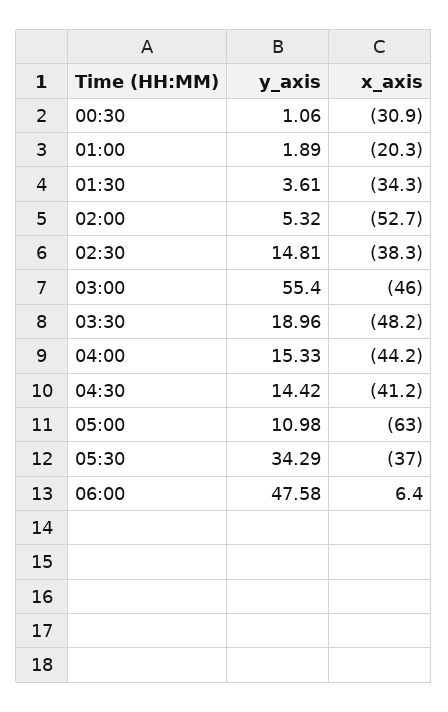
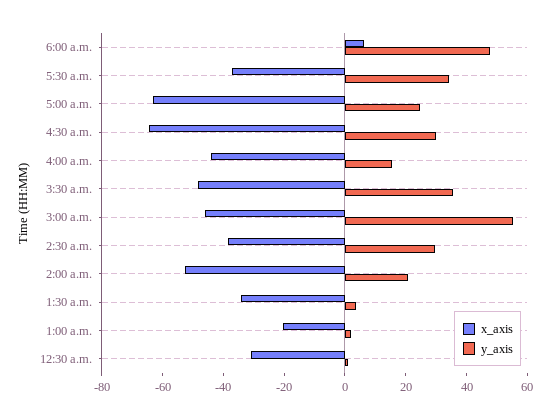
  {
    "y_axis": {
      "00:30": 1.06,
      "01:00": 1.89,
      "01:30": 3.61,
-     "02:00": 5.32,
+     "02:00": 20,
-     "02:30": 14.81,
+     "02:30": 30,
      "03:00": 55.4,
-     "03:30": 18.96,
+     "03:30": 35,
      "04:00": 15.33,
-     "04:30": 14.42,
+     "04:30": 30,
-     "05:00": 10.98,
+     "05:00": 25,
      "05:30": 34.29,
      "06:00": 47.58
    },
    "x_axis": {
      "00:30": -30.9,
      "01:00": -20.3,
      "01:30": -34.3,
      "02:00": -52.7,
      "02:30": -38.3,
      "03:00": -46,
      "03:30": -48.2,
      "04:00": -44.2,
-     "04:30": -41.2,
+     "04:30": -65,
      "05:00": -63,
      "05:30": -37,
      "06:00": 6.4
    }
  }

